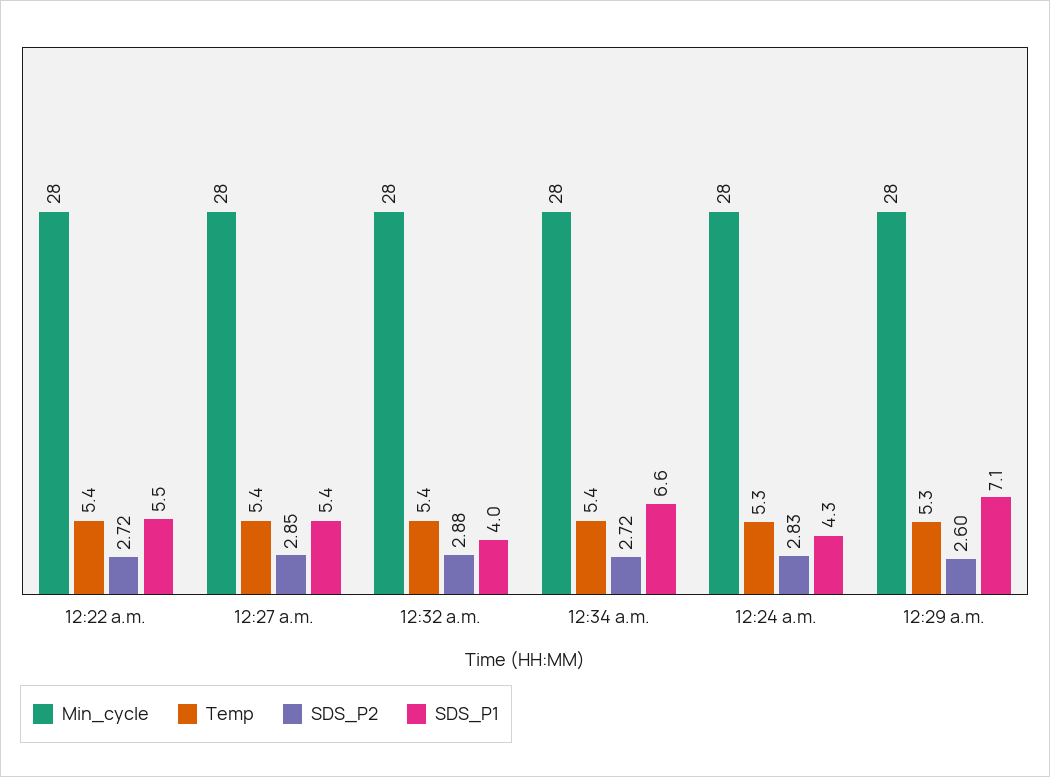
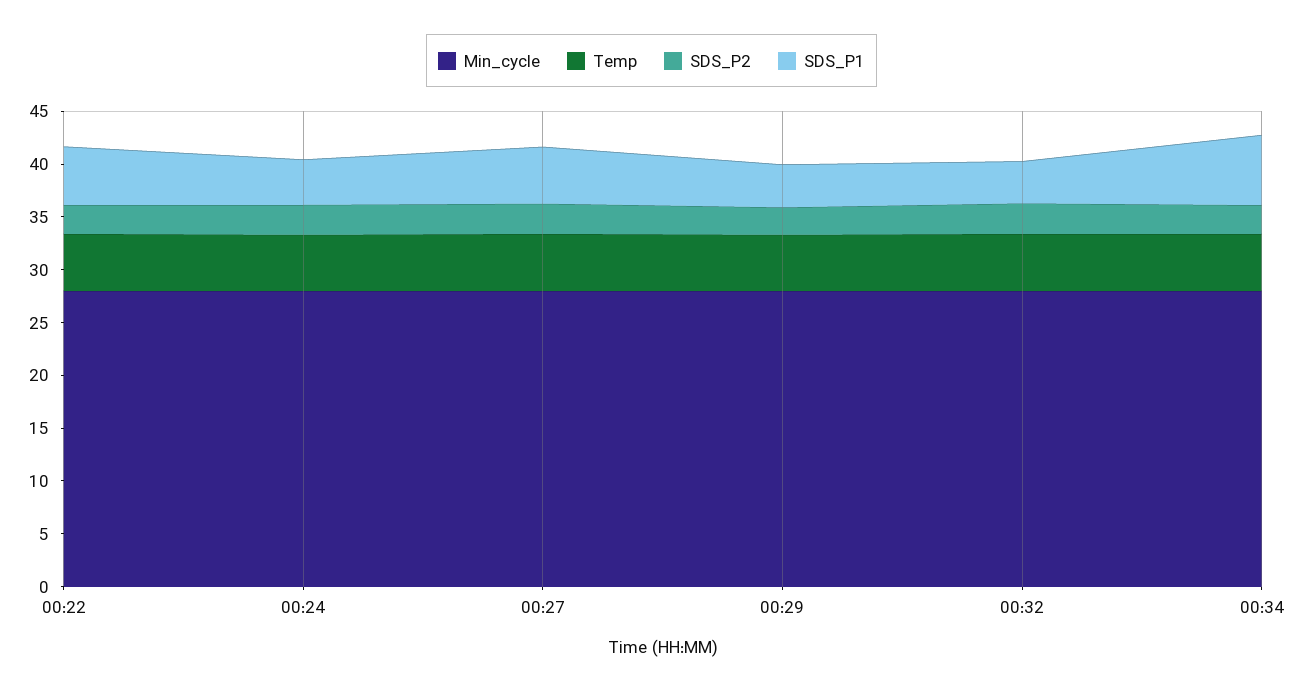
  {
    "Min_cycle": {
      "12:22 a.m.": 28,
      "12:27 a.m.": 28,
      "12:32 a.m.": 28,
      "12:34 a.m.": 28,
      "12:24 a.m.": 28,
      "12:29 a.m.": 28
    },
    "Temp": {
      "12:22 a.m.": 5.4,
      "12:27 a.m.": 5.4,
      "12:32 a.m.": 5.4,
      "12:34 a.m.": 5.4,
      "12:24 a.m.": 5.3,
      "12:29 a.m.": 5.3
    },
    "SDS_P2": {
      "12:22 a.m.": 2.72,
      "12:27 a.m.": 2.85,
      "12:32 a.m.": 2.88,
      "12:34 a.m.": 2.72,
      "12:24 a.m.": 2.83,
      "12:29 a.m.": 2.6
    },
    "SDS_P1": {
      "12:22 a.m.": 5.5,
      "12:27 a.m.": 5.4,
      "12:32 a.m.": 4,
      "12:34 a.m.": 6.6,
      "12:24 a.m.": 4.3,
-     "12:29 a.m.": 7.1
+     "12:29 a.m.": 4
    }
  }

